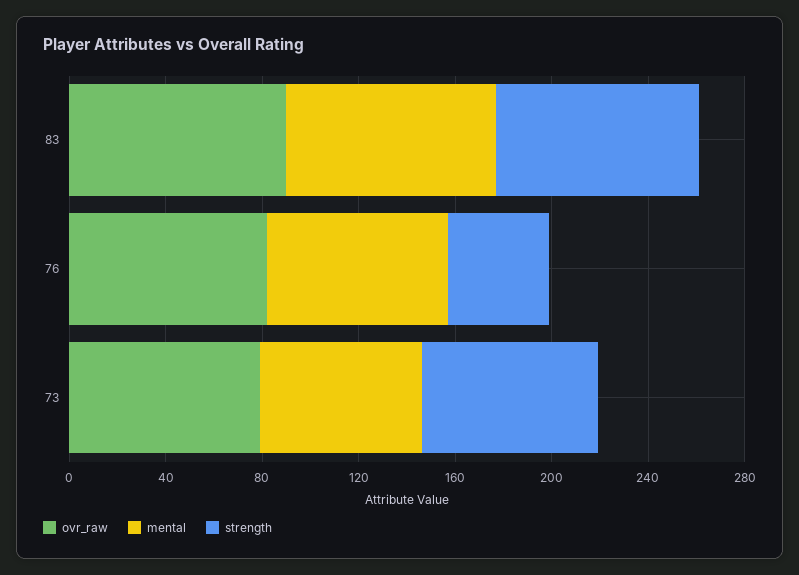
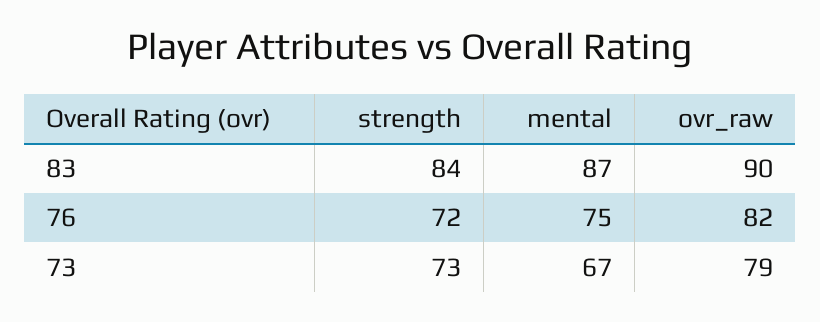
  {
    "ovr_raw": {
      "83": 90,
      "76": 82,
      "73": 79
    },
    "mental": {
      "83": 87,
      "76": 75,
      "73": 67
    },
    "strength": {
      "83": 84,
-     "76": 40,
+     "76": 72,
      "73": 73
    }
  }

